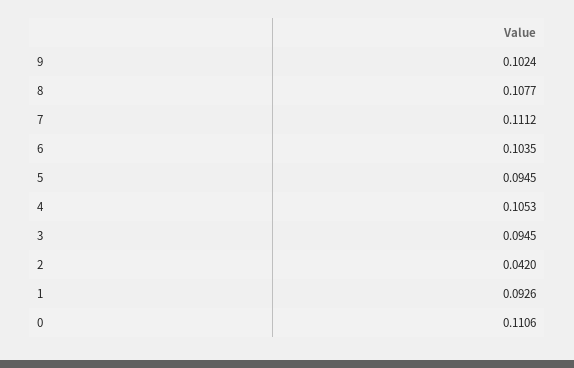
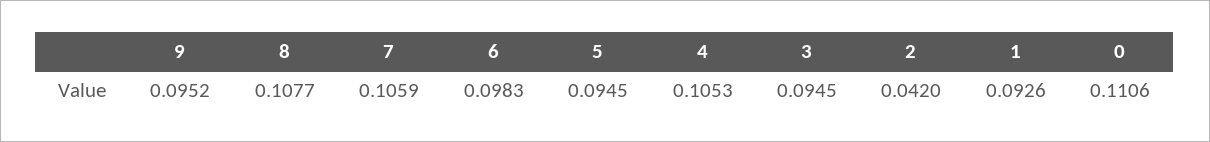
  {
-   "9": 0.1024,
+   "9": 0.0952,
    "8": 0.1077,
-   "7": 0.1112,
+   "7": 0.1059,
-   "6": 0.1035,
+   "6": 0.0983,
    "5": 0.0945,
    "4": 0.1053,
    "3": 0.0945,
    "2": 0.042,
    "1": 0.0926,
    "0": 0.1106
  }

